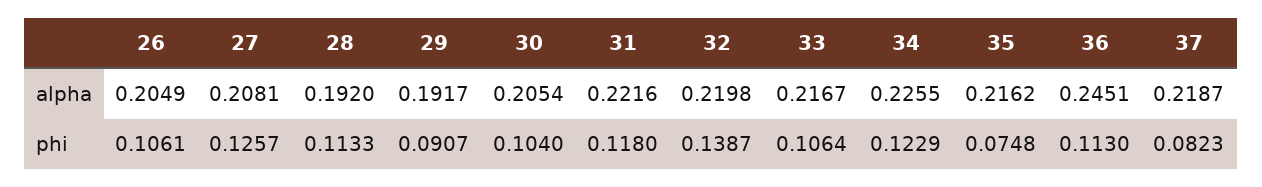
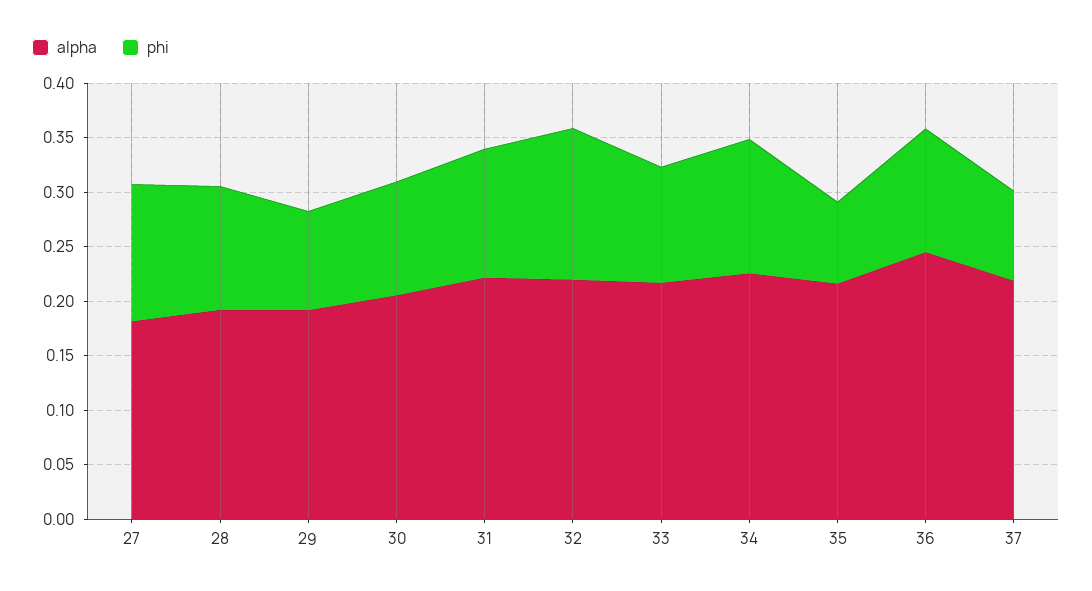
  {
    "alpha": {
-     "26": 0.2049,
-     "27": 0.2081,
+     "27": 0.18,
      "28": 0.192,
      "29": 0.1917,
      "30": 0.2054,
      "31": 0.2216,
      "32": 0.2198,
      "33": 0.2167,
      "34": 0.2255,
      "35": 0.2162,
      "36": 0.2451,
      "37": 0.2187
    },
    "phi": {
-     "26": 0.1061,
      "27": 0.1257,
      "28": 0.1133,
      "29": 0.0907,
      "30": 0.104,
      "31": 0.118,
      "32": 0.1387,
      "33": 0.1064,
      "34": 0.1229,
      "35": 0.0748,
      "36": 0.113,
      "37": 0.0823
    }
  }

